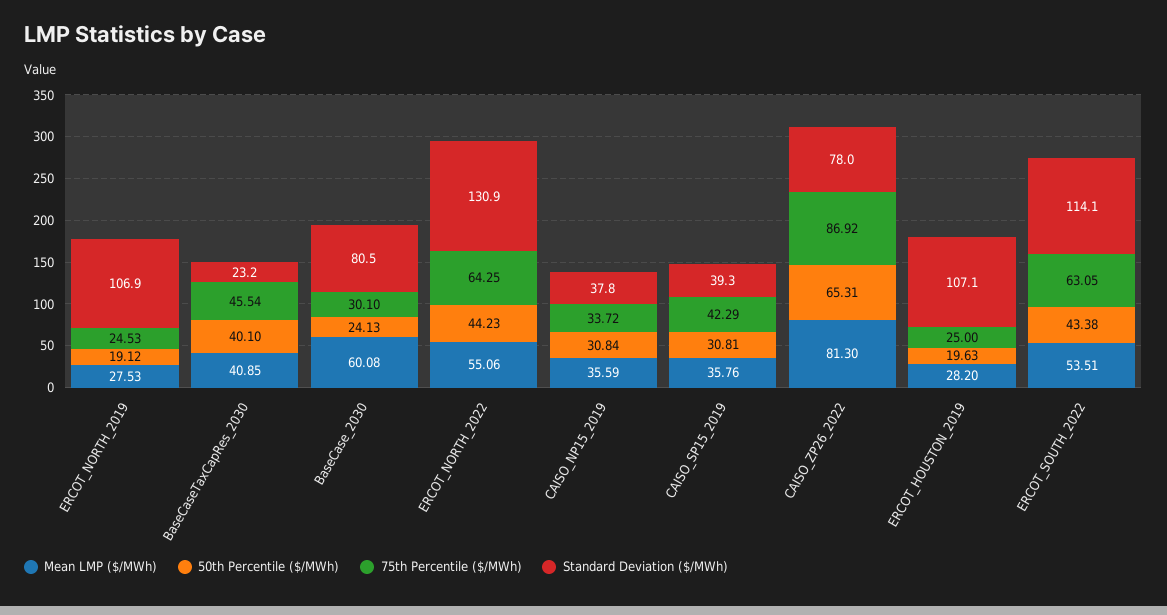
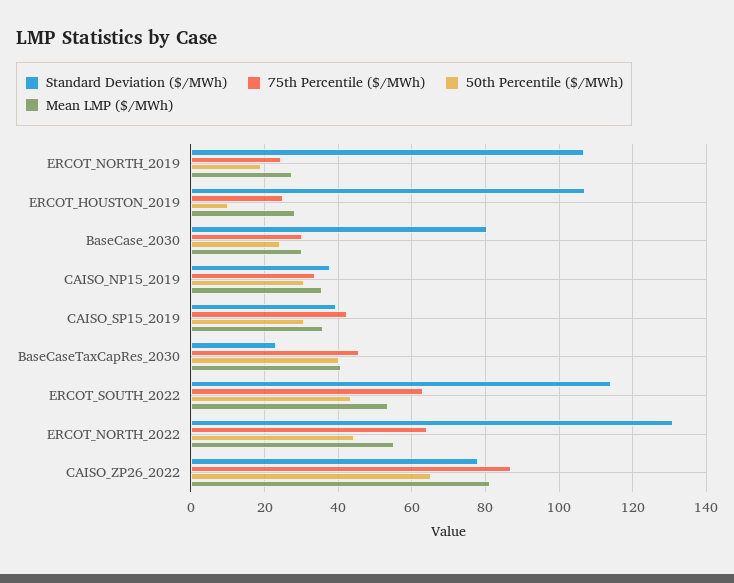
  {
    "Mean LMP ($/MWh)": {
      "ERCOT_NORTH_2019": 27.53,
      "BaseCaseTaxCapRes_2030": 40.85,
-     "BaseCase_2030": 60.08,
+     "BaseCase_2030": 30,
      "ERCOT_NORTH_2022": 55.06,
      "CAISO_NP15_2019": 35.59,
      "CAISO_SP15_2019": 35.76,
      "CAISO_ZP26_2022": 81.3,
      "ERCOT_HOUSTON_2019": 28.2,
      "ERCOT_SOUTH_2022": 53.51
    },
    "50th Percentile ($/MWh)": {
      "ERCOT_NORTH_2019": 19.12,
      "BaseCaseTaxCapRes_2030": 40.1,
      "BaseCase_2030": 24.13,
      "ERCOT_NORTH_2022": 44.23,
      "CAISO_NP15_2019": 30.84,
      "CAISO_SP15_2019": 30.81,
      "CAISO_ZP26_2022": 65.31,
-     "ERCOT_HOUSTON_2019": 19.63,
+     "ERCOT_HOUSTON_2019": 10,
      "ERCOT_SOUTH_2022": 43.38
    },
    "75th Percentile ($/MWh)": {
      "ERCOT_NORTH_2019": 24.53,
      "BaseCaseTaxCapRes_2030": 45.54,
      "BaseCase_2030": 30.1,
      "ERCOT_NORTH_2022": 64.25,
      "CAISO_NP15_2019": 33.72,
      "CAISO_SP15_2019": 42.29,
      "CAISO_ZP26_2022": 86.92,
      "ERCOT_HOUSTON_2019": 25,
      "ERCOT_SOUTH_2022": 63.05
    },
    "Standard Deviation ($/MWh)": {
      "ERCOT_NORTH_2019": 106.9,
      "BaseCaseTaxCapRes_2030": 23.2,
      "BaseCase_2030": 80.5,
      "ERCOT_NORTH_2022": 130.9,
      "CAISO_NP15_2019": 37.8,
      "CAISO_SP15_2019": 39.3,
      "CAISO_ZP26_2022": 78,
      "ERCOT_HOUSTON_2019": 107.1,
      "ERCOT_SOUTH_2022": 114.1
    }
  }

